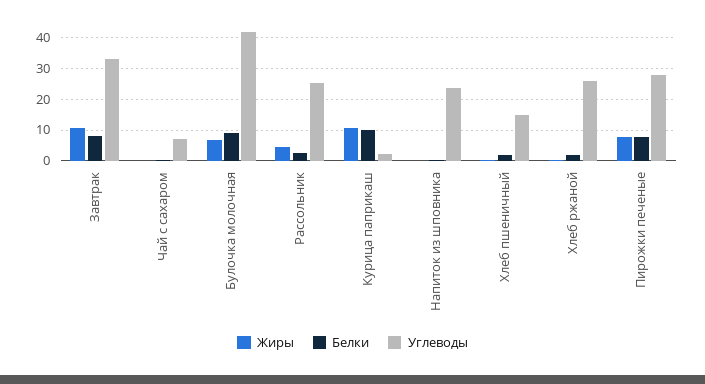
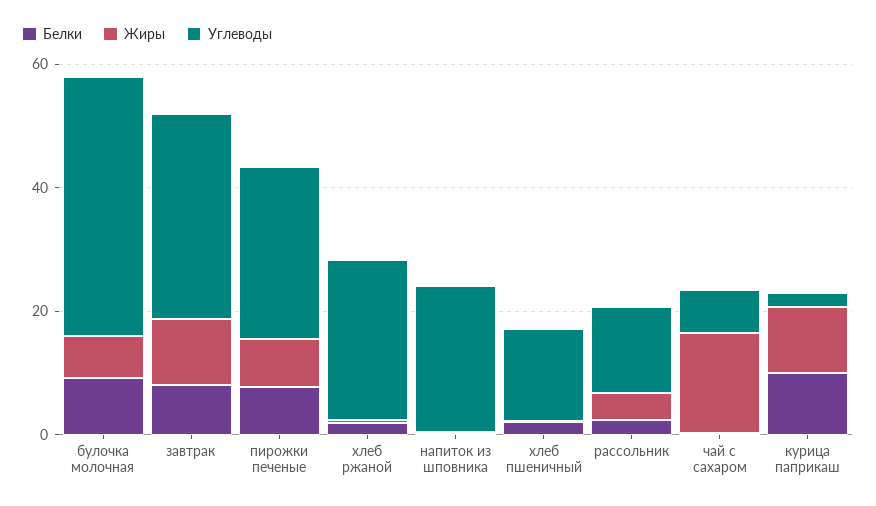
  {
    "Жиры": {
      "Завтрак": 10,
-     "Чай с сахаром": 0,
+     "Чай с сахаром": 15,
      "Булочка молочная": 6,
      "Рассольник": 4,
      "Курица паприкаш": 10,
      "Напиток из шповника": 0,
      "Хлеб пшеничный": 0,
      "Хлеб ржаной": 0,
      "Пирожки печеные": 8
    },
    "Белки": {
      "Завтрак": 8,
      "Чай с сахаром": 0,
      "Булочка молочная": 10,
      "Рассольник": 2,
      "Курица паприкаш": 10,
      "Напиток из шповника": 0,
      "Хлеб пшеничный": 2,
      "Хлеб ржаной": 2,
      "Пирожки печеные": 8
    },
    "Углеводы": {
      "Завтрак": 34,
      "Чай с сахаром": 8,
      "Булочка молочная": 42,
-     "Рассольник": 26,
+     "Рассольник": 15,
      "Курица паприкаш": 2,
      "Напиток из шповника": 24,
      "Хлеб пшеничный": 14,
      "Хлеб ржаной": 26,
      "Пирожки печеные": 28
    }
  }

